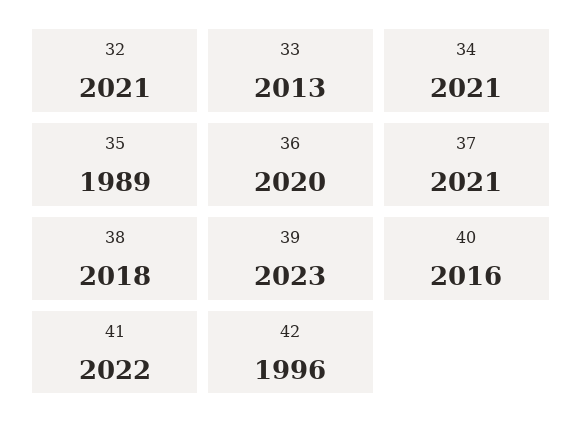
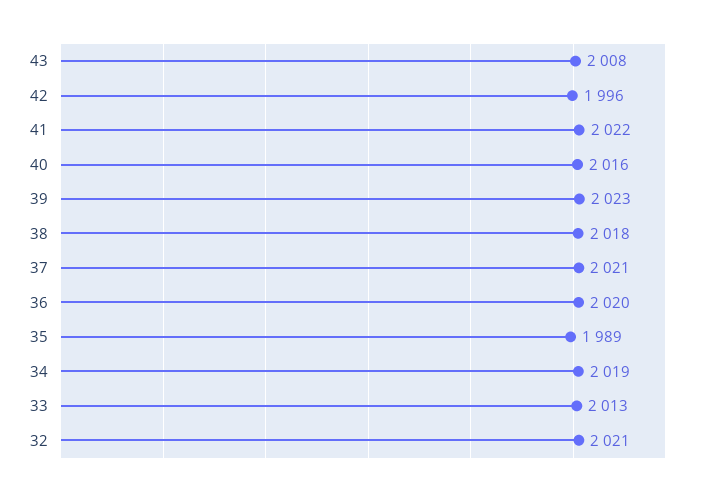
  {
    "32": 2021,
    "33": 2013,
-   "34": 2021,
+   "34": 2019,
    "35": 1989,
    "36": 2020,
    "37": 2021,
    "38": 2018,
    "39": 2023,
    "40": 2016,
    "41": 2022,
-   "42": 1996
+   "42": 1996,
+   "43": 2008
  }

